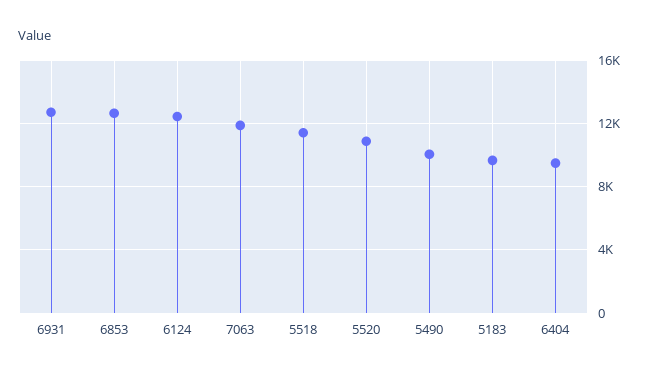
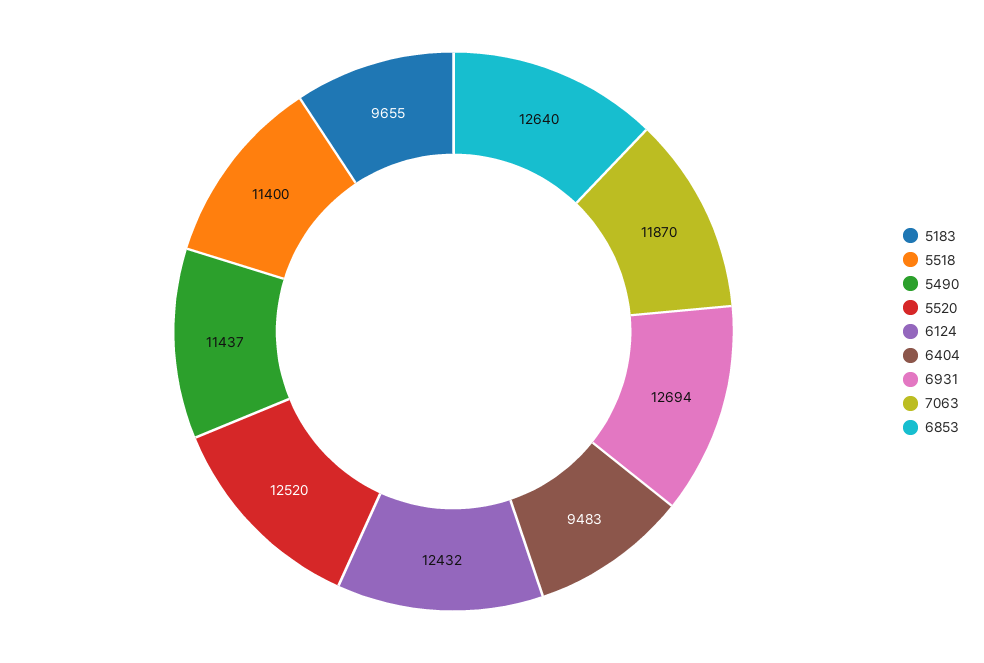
  {
    "6931": 12694,
    "6853": 12640,
    "6124": 12432,
    "7063": 11870,
    "5518": 11400,
-   "5520": 11000,
+   "5520": 12520,
-   "5490": 10000,
+   "5490": 11437,
    "5183": 9655,
    "6404": 9483
  }

